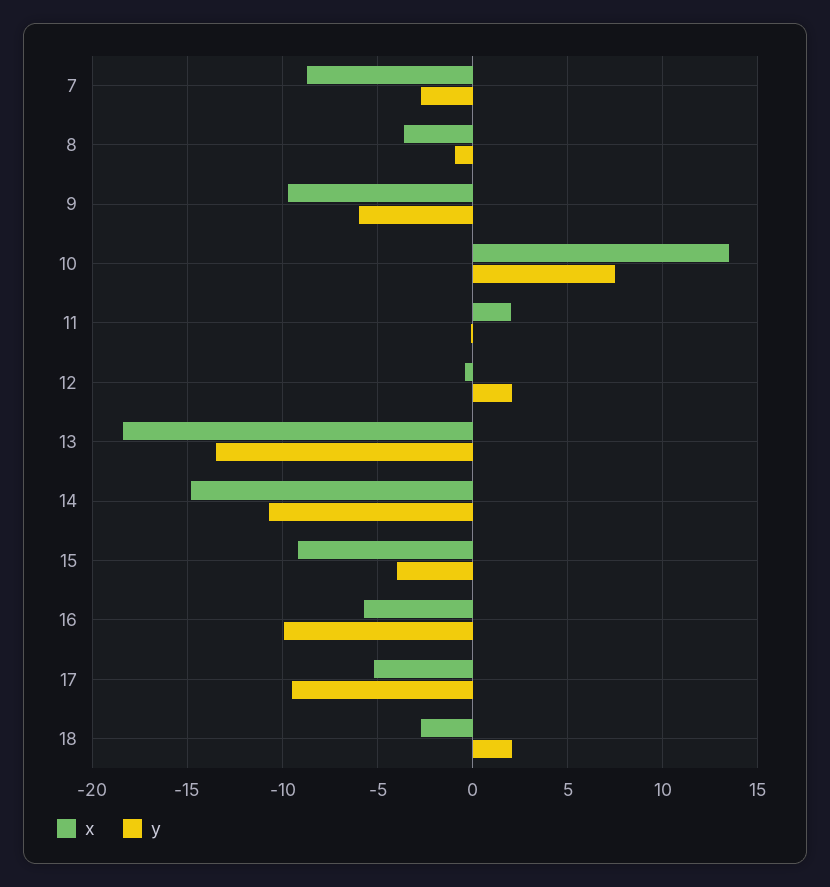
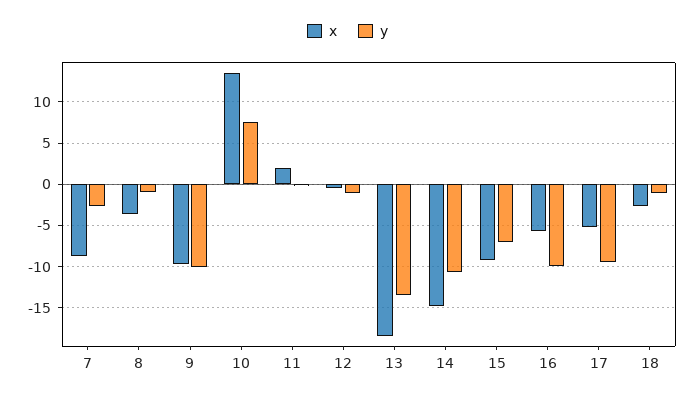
  {
    "x": {
      "7": -8.5,
      "8": -3.5,
      "9": -9.5,
      "10": 13.5,
      "11": 2,
      "12": -0.5,
      "13": -18.5,
      "14": -15,
      "15": -9,
      "16": -5.5,
      "17": -5,
      "18": -2.5
    },
    "y": {
      "7": -2.5,
      "8": -1,
-     "9": -6,
+     "9": -10,
      "10": 7.5,
      "11": 0,
-     "12": 2,
+     "12": -1,
      "13": -13.5,
      "14": -10.5,
-     "15": -4,
+     "15": -7,
      "16": -10,
      "17": -9.5,
-     "18": 2
+     "18": -1
    }
  }

